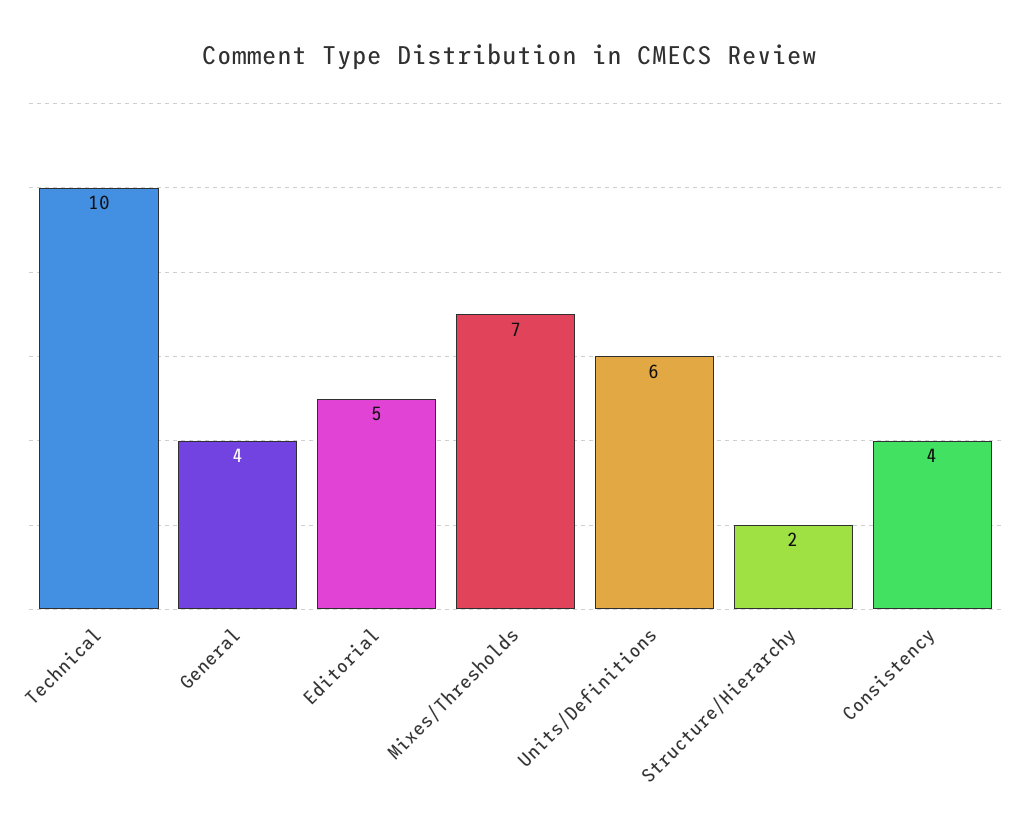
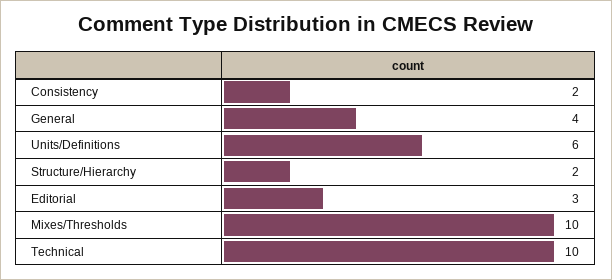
  {
    "Technical": 10,
    "General": 4,
-   "Editorial": 5,
+   "Editorial": 3,
-   "Mixes/Thresholds": 7,
+   "Mixes/Thresholds": 10,
    "Units/Definitions": 6,
    "Structure/Hierarchy": 2,
-   "Consistency": 4
+   "Consistency": 2
  }

